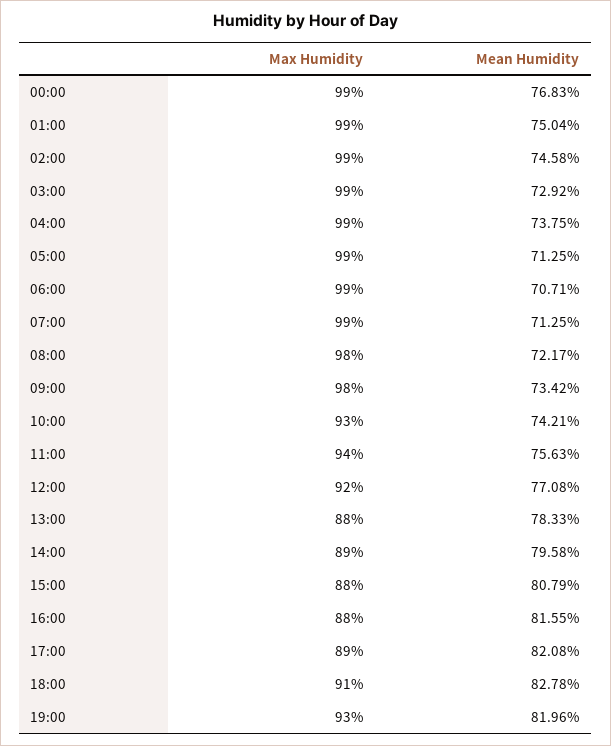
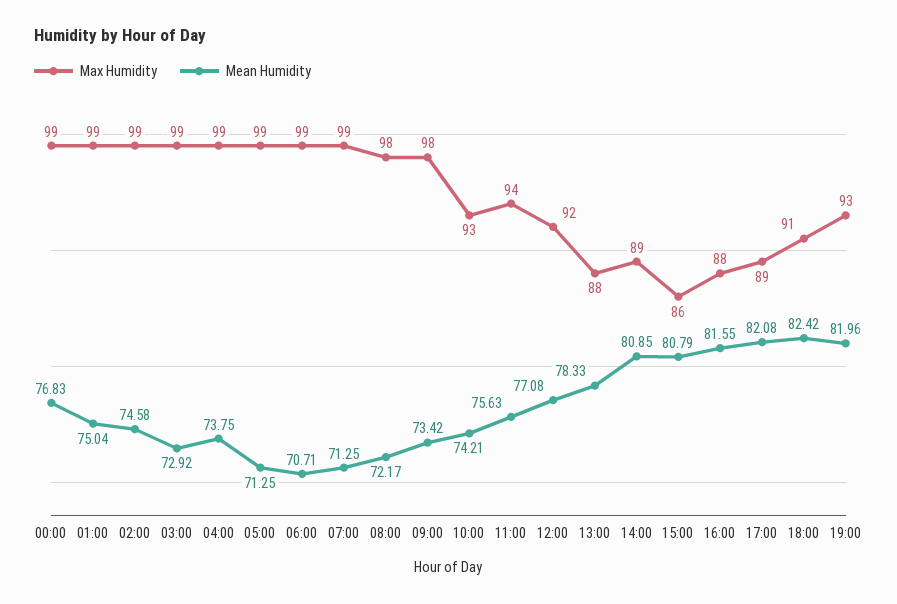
  {
    "Max Humidity": {
      "00:00": 99,
      "01:00": 99,
      "02:00": 99,
      "03:00": 99,
      "04:00": 99,
      "05:00": 99,
      "06:00": 99,
      "07:00": 99,
      "08:00": 98,
      "09:00": 98,
      "10:00": 93,
      "11:00": 94,
      "12:00": 92,
      "13:00": 88,
      "14:00": 89,
-     "15:00": 88,
+     "15:00": 86,
      "16:00": 88,
      "17:00": 89,
      "18:00": 91,
      "19:00": 93
    },
    "Mean Humidity": {
      "00:00": 76.83,
      "01:00": 75.04,
      "02:00": 74.58,
      "03:00": 72.92,
      "04:00": 73.75,
      "05:00": 71.25,
      "06:00": 70.71,
      "07:00": 71.25,
      "08:00": 72.17,
      "09:00": 73.42,
      "10:00": 74.21,
      "11:00": 75.63,
      "12:00": 77.08,
      "13:00": 78.33,
-     "14:00": 79.58,
+     "14:00": 80.85,
      "15:00": 80.79,
      "16:00": 81.55,
      "17:00": 82.08,
-     "18:00": 82.78,
+     "18:00": 82.42,
      "19:00": 81.96
    }
  }

